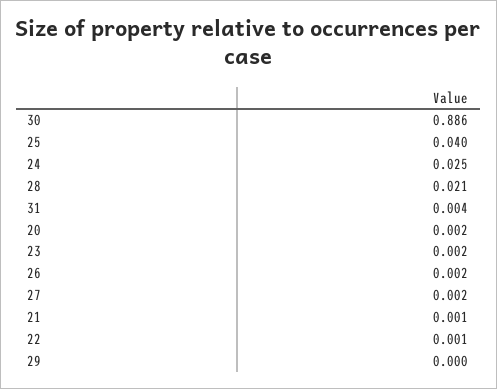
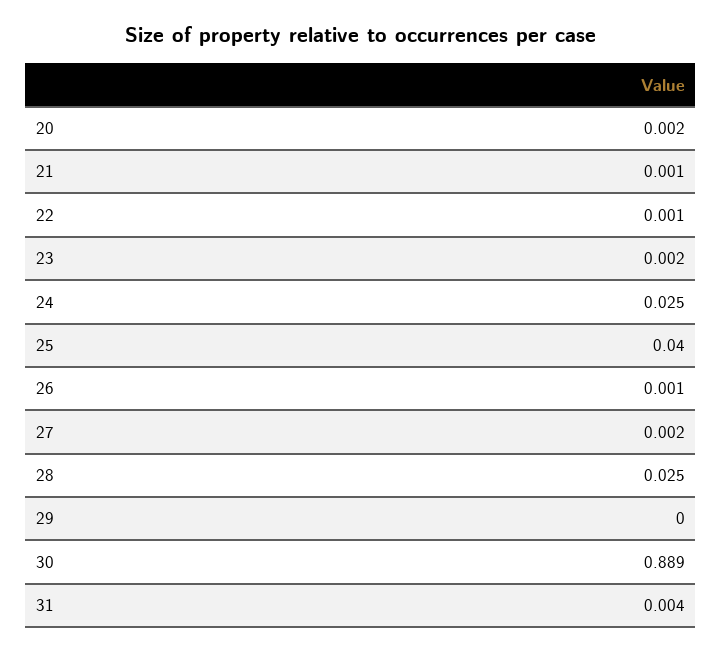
  {
-   "30": 0.886,
+   "30": 0.889,
    "25": 0.04,
    "24": 0.025,
-   "28": 0.021,
+   "28": 0.025,
    "31": 0.004,
    "20": 0.002,
    "23": 0.002,
-   "26": 0.002,
+   "26": 0.001,
    "27": 0.002,
    "21": 0.001,
    "22": 0.001,
    "29": 0
  }

